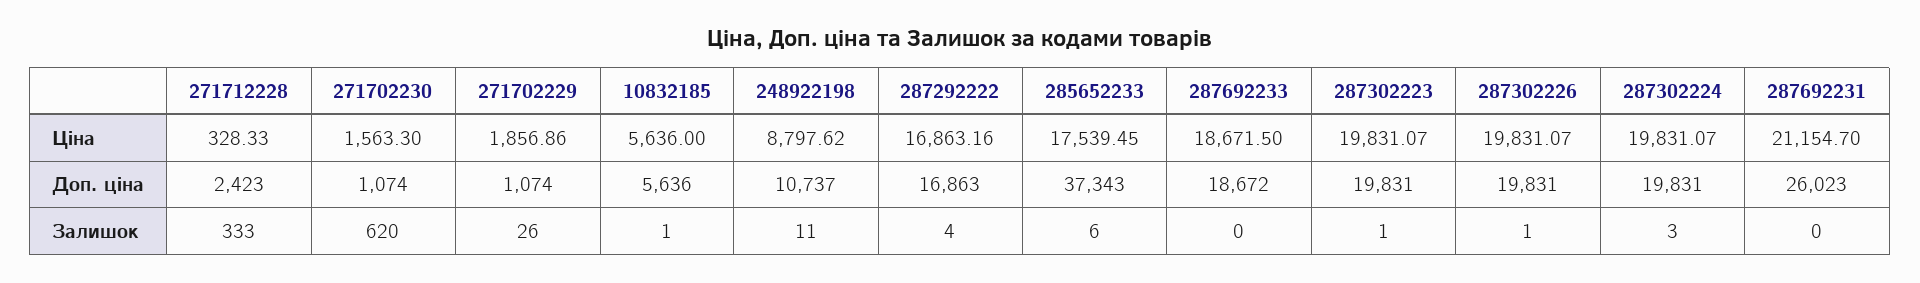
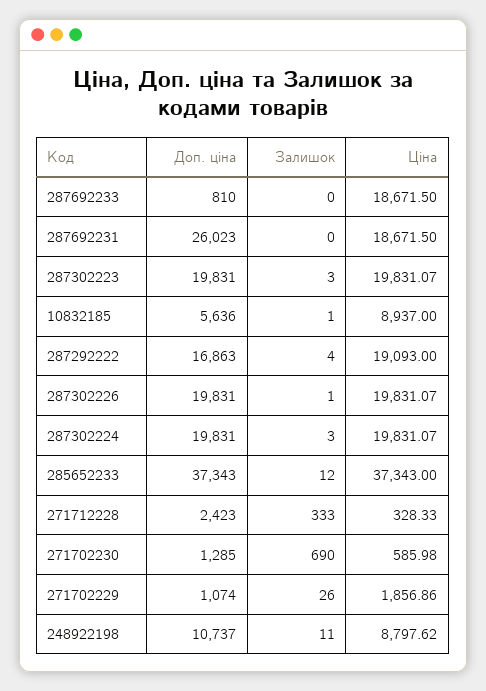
  {
    "271712228": {
      "Ціна": 328.33,
      "Доп. ціна": 2423,
      "Залишок": 333
    },
    "271702230": {
-     "Ціна": 1563.3,
+     "Ціна": 585.98,
-     "Доп. ціна": 1074,
+     "Доп. ціна": 1285,
-     "Залишок": 620
+     "Залишок": 690
    },
    "271702229": {
      "Ціна": 1856.86,
      "Доп. ціна": 1074,
      "Залишок": 26
    },
    "10832185": {
-     "Ціна": 5636,
+     "Ціна": 8937,
      "Доп. ціна": 5636,
      "Залишок": 1
    },
    "248922198": {
      "Ціна": 8797.62,
      "Доп. ціна": 10737,
      "Залишок": 11
    },
    "287292222": {
-     "Ціна": 16863.16,
+     "Ціна": 19093,
      "Доп. ціна": 16863,
      "Залишок": 4
    },
    "285652233": {
-     "Ціна": 17539.45,
+     "Ціна": 37343,
      "Доп. ціна": 37343,
-     "Залишок": 6
+     "Залишок": 12
    },
    "287692233": {
      "Ціна": 18671.5,
-     "Доп. ціна": 18672,
+     "Доп. ціна": 810,
      "Залишок": 0
    },
    "287302223": {
      "Ціна": 19831.07,
      "Доп. ціна": 19831,
-     "Залишок": 1
+     "Залишок": 3
    },
    "287302226": {
      "Ціна": 19831.07,
      "Доп. ціна": 19831,
      "Залишок": 1
    },
    "287302224": {
      "Ціна": 19831.07,
      "Доп. ціна": 19831,
      "Залишок": 3
    },
    "287692231": {
-     "Ціна": 21154.7,
+     "Ціна": 18671.5,
      "Доп. ціна": 26023,
      "Залишок": 0
    }
  }

